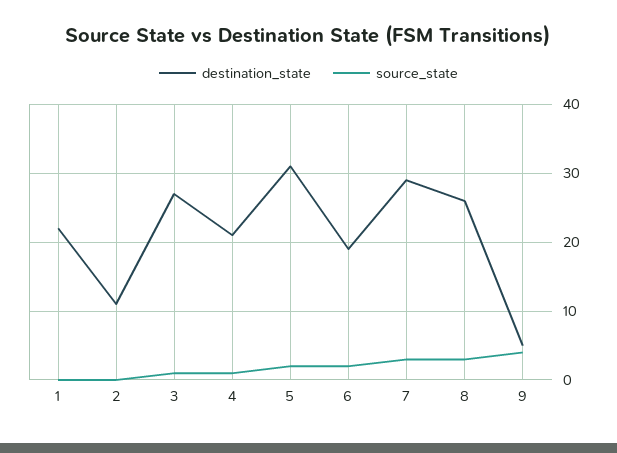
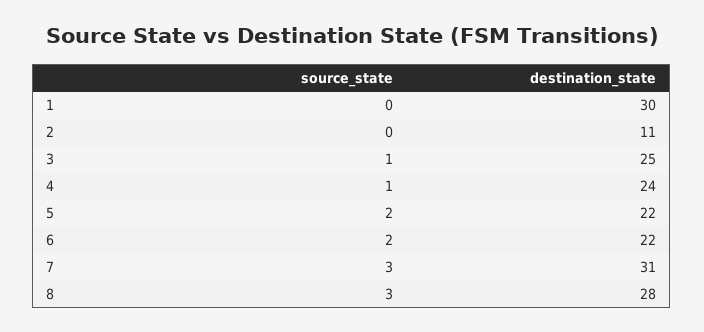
  {
    "destination_state": {
-     "1": 22,
+     "1": 30,
      "2": 11,
-     "3": 27,
+     "3": 25,
-     "4": 21,
+     "4": 24,
-     "5": 31,
+     "5": 22,
-     "6": 19,
+     "6": 22,
-     "7": 29,
+     "7": 31,
-     "8": 26,
+     "8": 28
-     "9": 5
    },
    "source_state": {
      "1": 0,
      "2": 0,
      "3": 1,
      "4": 1,
      "5": 2,
      "6": 2,
      "7": 3,
-     "8": 3,
+     "8": 3
-     "9": 4
    }
  }

